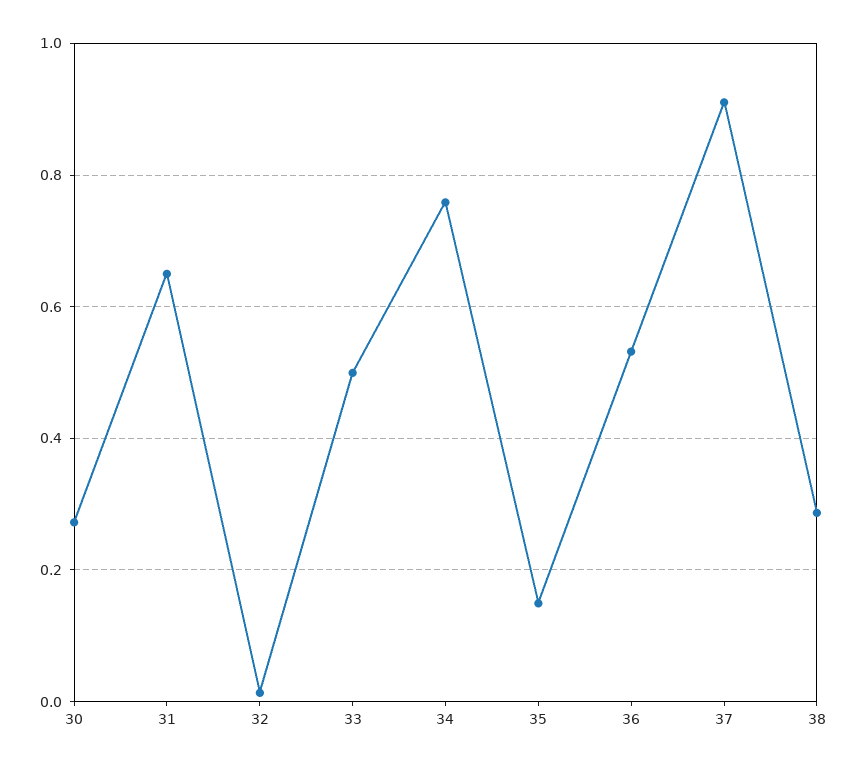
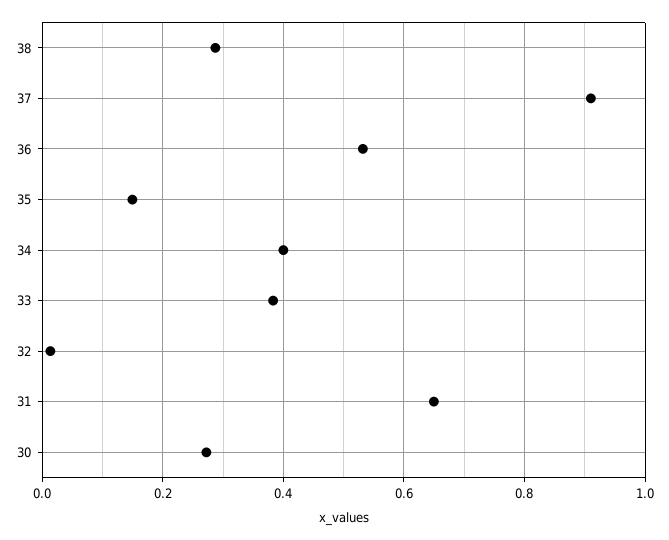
  {
    "30": 0.28,
    "31": 0.64,
    "32": 0.02,
-   "33": 0.5,
+   "33": 0.38,
-   "34": 0.76,
+   "34": 0.4,
    "35": 0.14,
    "36": 0.54,
    "37": 0.92,
    "38": 0.28
  }

